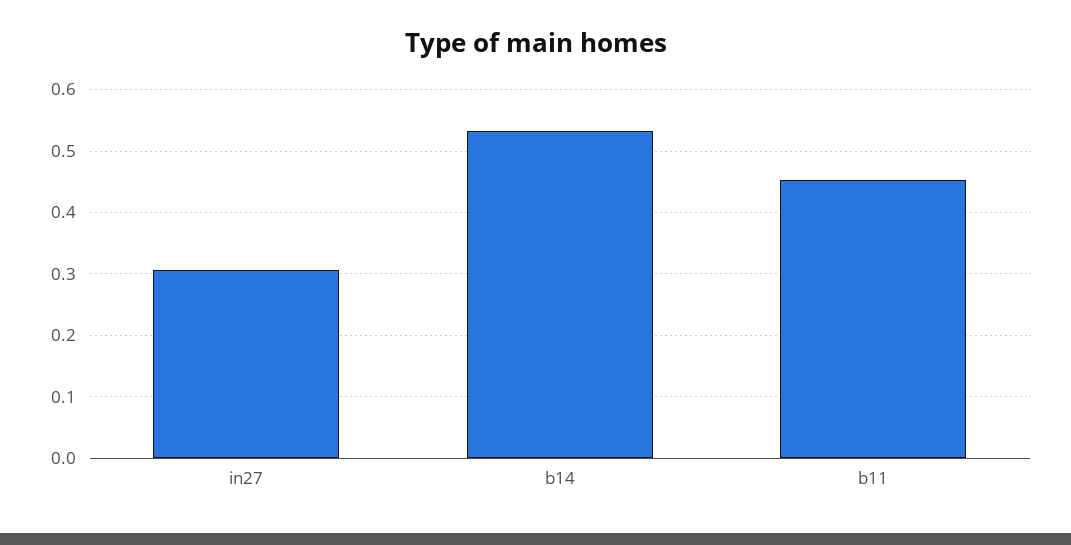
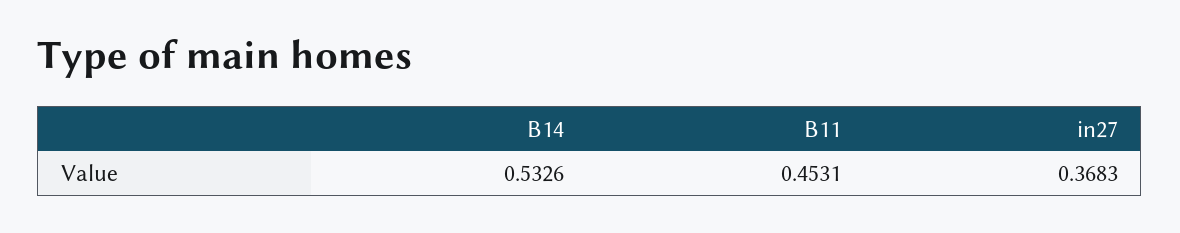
  {
-   "in27": 0.31,
+   "in27": 0.3683,
    "b14": 0.5326,
    "b11": 0.4531
  }

